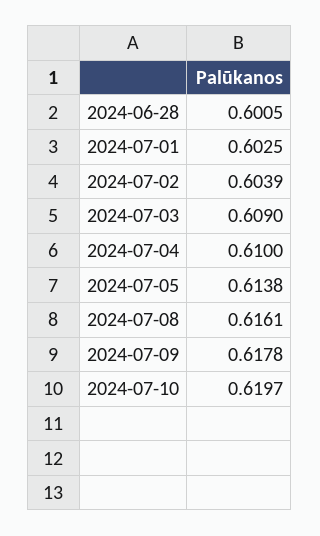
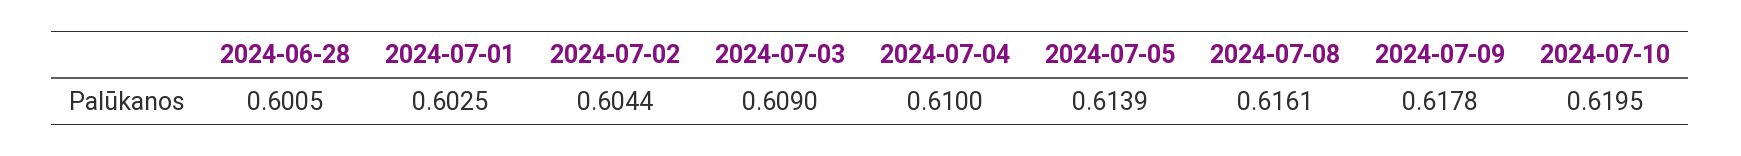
  {
    "2024-06-28": 0.6005,
    "2024-07-01": 0.6025,
-   "2024-07-02": 0.6039,
+   "2024-07-02": 0.6044,
    "2024-07-03": 0.609,
    "2024-07-04": 0.61,
-   "2024-07-05": 0.6138,
+   "2024-07-05": 0.6139,
    "2024-07-08": 0.6161,
    "2024-07-09": 0.6178,
-   "2024-07-10": 0.6197
+   "2024-07-10": 0.6195
  }

